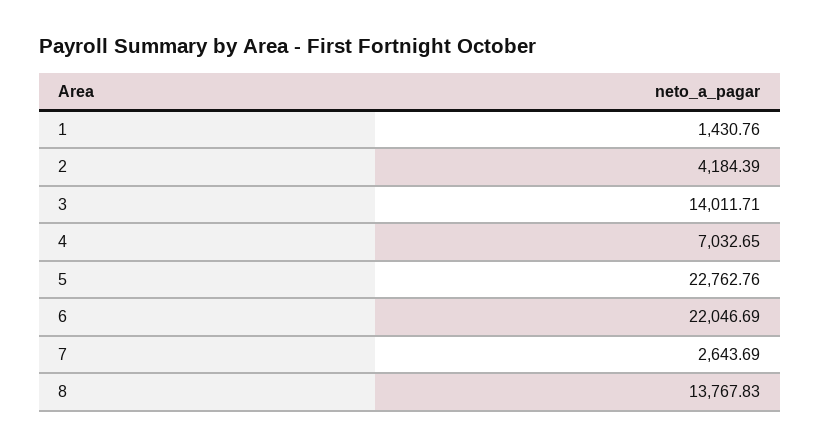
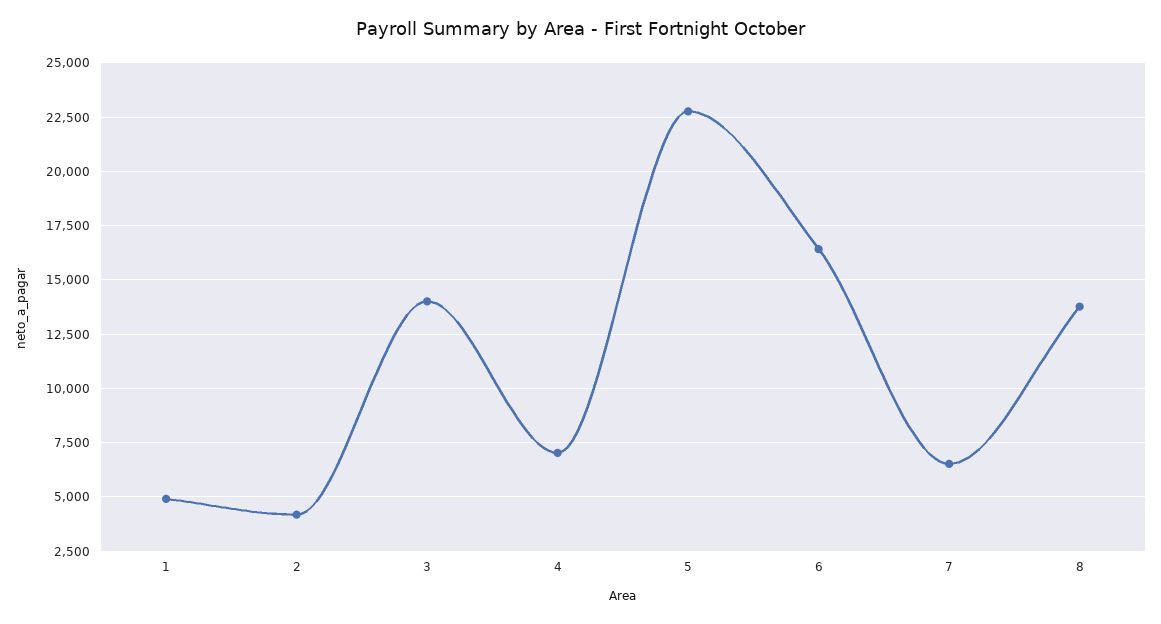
  {
-   "1": 1430.76,
+   "1": 5000,
    "2": 4184.39,
    "3": 14011.71,
    "4": 7032.65,
    "5": 22762.76,
-   "6": 22046.69,
+   "6": 16500,
-   "7": 2643.69,
+   "7": 6500,
    "8": 13767.83
  }

